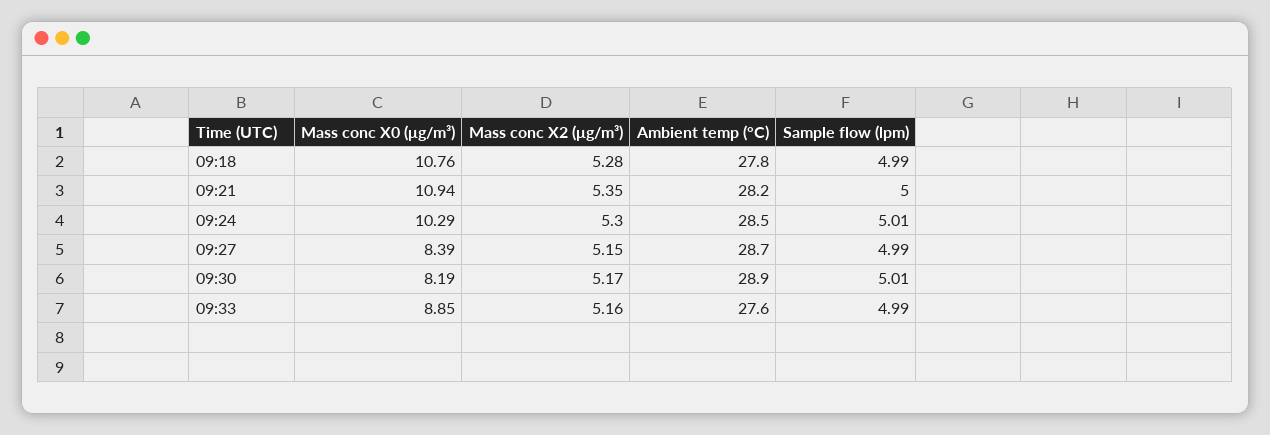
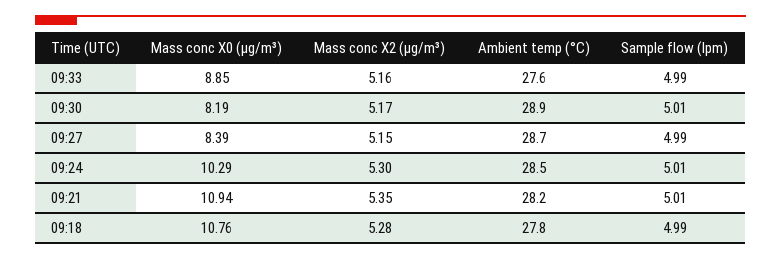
  {
    "Mass conc X0 (μg/m³)": {
      "09:18": 10.76,
      "09:21": 10.94,
      "09:24": 10.29,
      "09:27": 8.39,
      "09:30": 8.19,
      "09:33": 8.85
    },
    "Mass conc X2 (μg/m³)": {
      "09:18": 5.28,
      "09:21": 5.35,
      "09:24": 5.3,
      "09:27": 5.15,
      "09:30": 5.17,
      "09:33": 5.16
    },
    "Ambient temp (°C)": {
      "09:18": 27.8,
      "09:21": 28.2,
      "09:24": 28.5,
      "09:27": 28.7,
      "09:30": 28.9,
      "09:33": 27.6
    },
    "Sample flow (lpm)": {
      "09:18": 4.99,
-     "09:21": 5,
+     "09:21": 5.01,
      "09:24": 5.01,
      "09:27": 4.99,
      "09:30": 5.01,
      "09:33": 4.99
    }
  }

